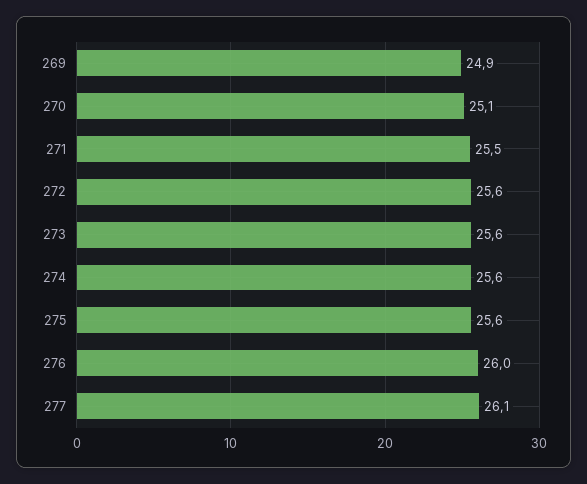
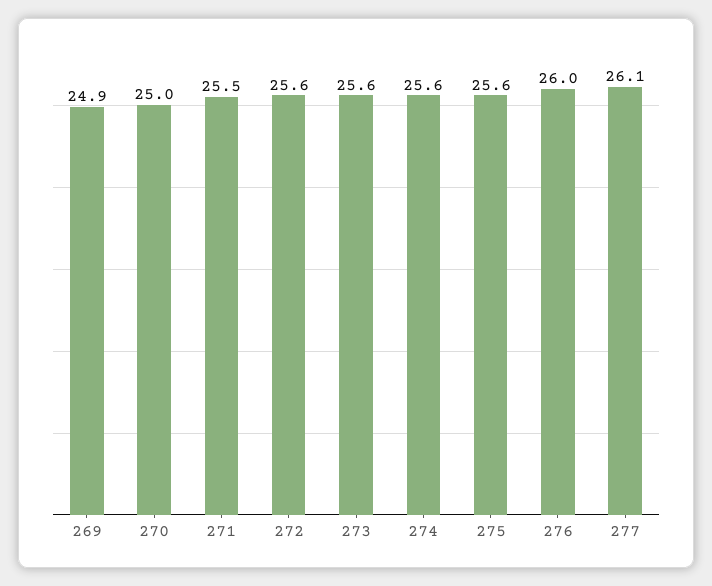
  {
    "269": 24.9,
-   "270": 25.1,
+   "270": 25,
    "271": 25.5,
    "272": 25.6,
    "273": 25.6,
    "274": 25.6,
    "275": 25.6,
    "276": 26,
    "277": 26.1
  }

